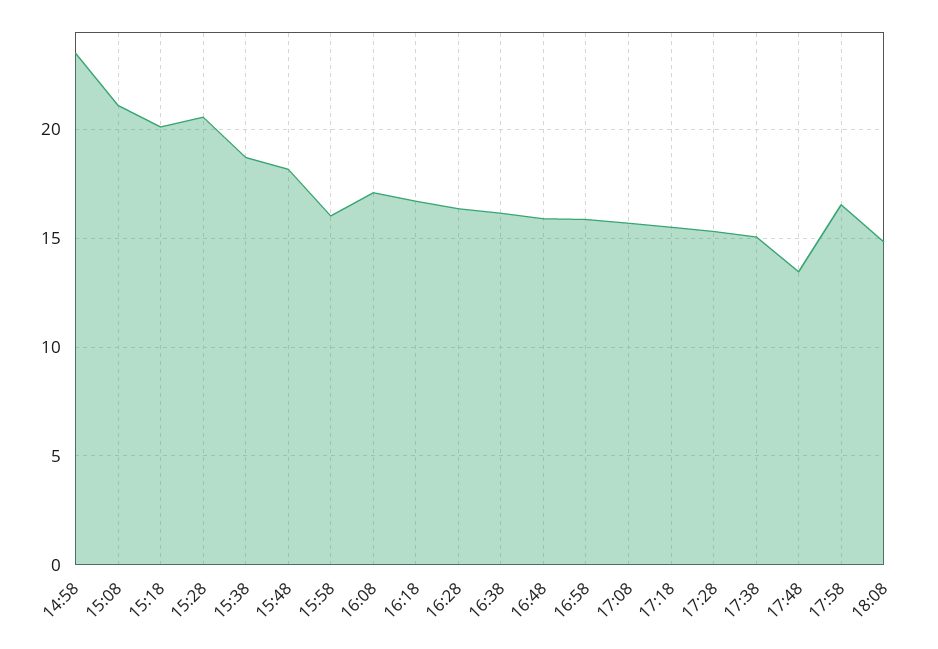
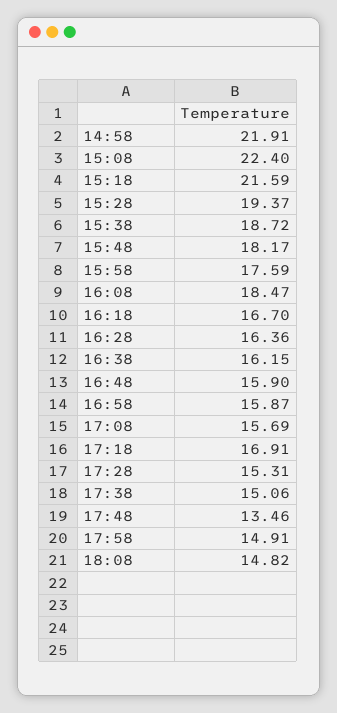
  {
-   "14:58": 23.5,
+   "14:58": 21.91,
-   "15:08": 21,
+   "15:08": 22.4,
-   "15:18": 20,
+   "15:18": 21.59,
-   "15:28": 20.5,
+   "15:28": 19.37,
    "15:38": 18.72,
    "15:48": 18.17,
-   "15:58": 16,
+   "15:58": 17.59,
-   "16:08": 17,
+   "16:08": 18.47,
    "16:18": 16.7,
    "16:28": 16.36,
    "16:38": 16.15,
    "16:48": 15.9,
    "16:58": 15.87,
    "17:08": 15.69,
-   "17:18": 15.5,
+   "17:18": 16.91,
    "17:28": 15.31,
    "17:38": 15.06,
    "17:48": 13.46,
-   "17:58": 16.5,
+   "17:58": 14.91,
    "18:08": 14.82
  }

